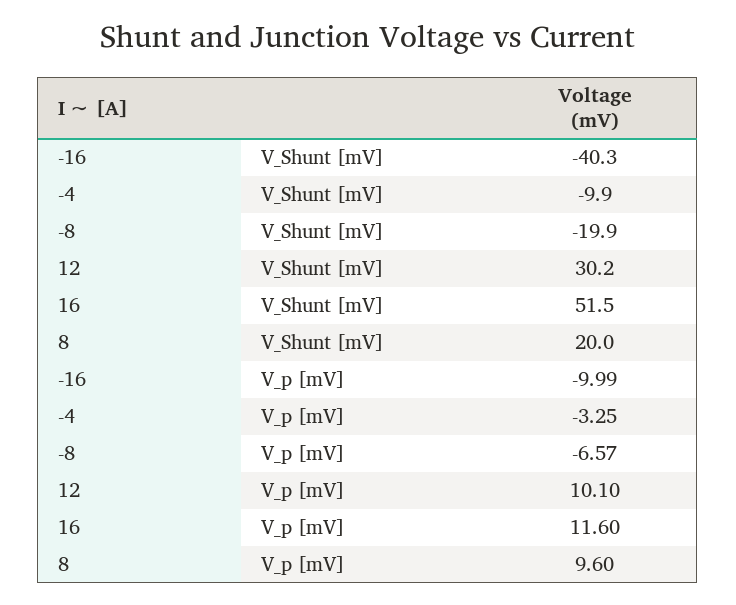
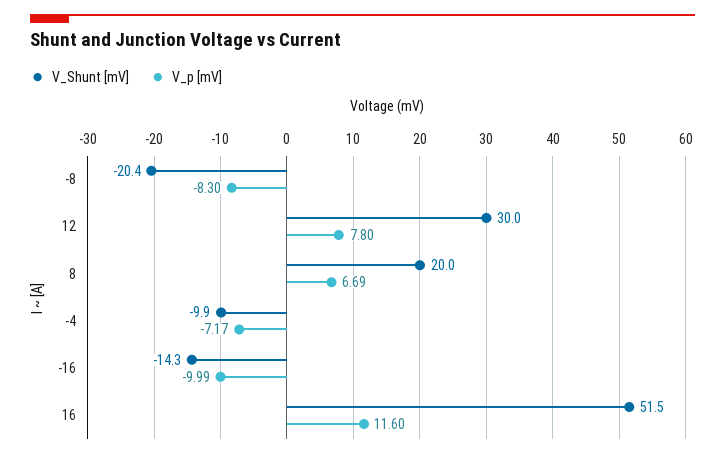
  {
    "V_Shunt [mV]": {
-     "-16": -40.3,
+     "-16": -14.3,
      "-4": -9.9,
-     "-8": -19.9,
+     "-8": -20.4,
-     "12": 30.2,
+     "12": 30,
      "16": 51.5,
      "8": 20
    },
    "V_p [mV]": {
      "-16": -9.99,
-     "-4": -3.25,
+     "-4": -7.17,
-     "-8": -6.57,
+     "-8": -8.3,
-     "12": 10.1,
+     "12": 7.8,
      "16": 11.6,
-     "8": 9.6
+     "8": 6.69
    }
  }

